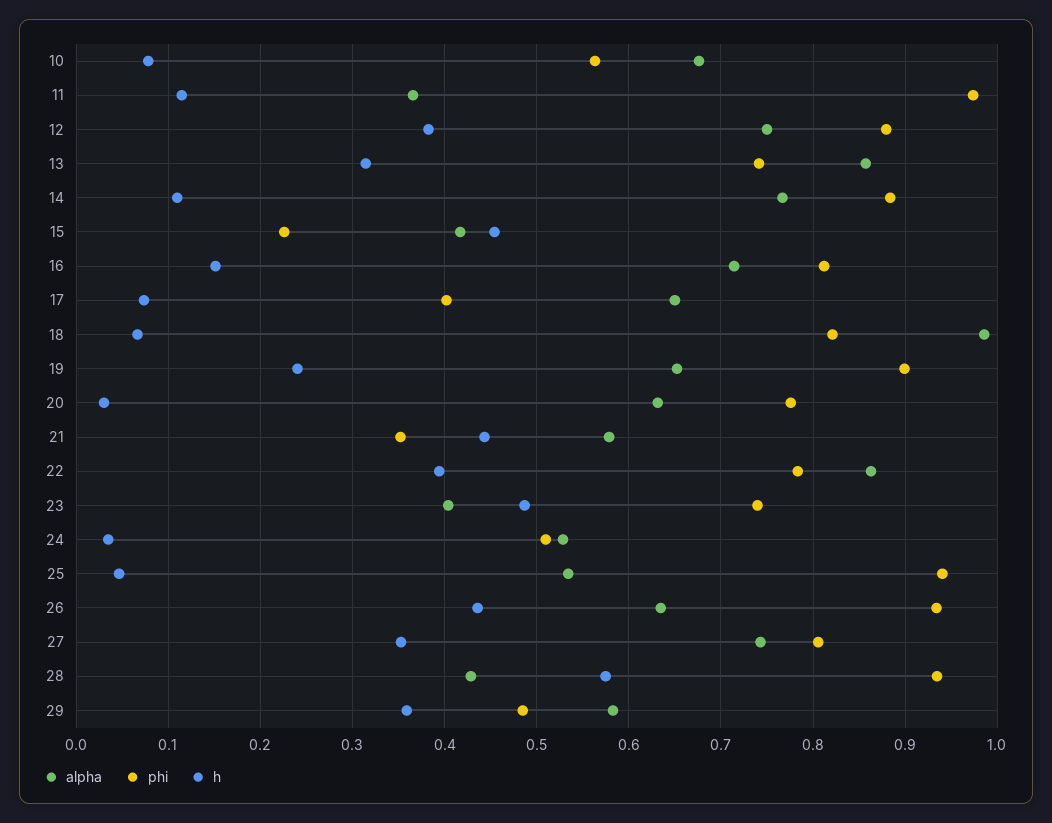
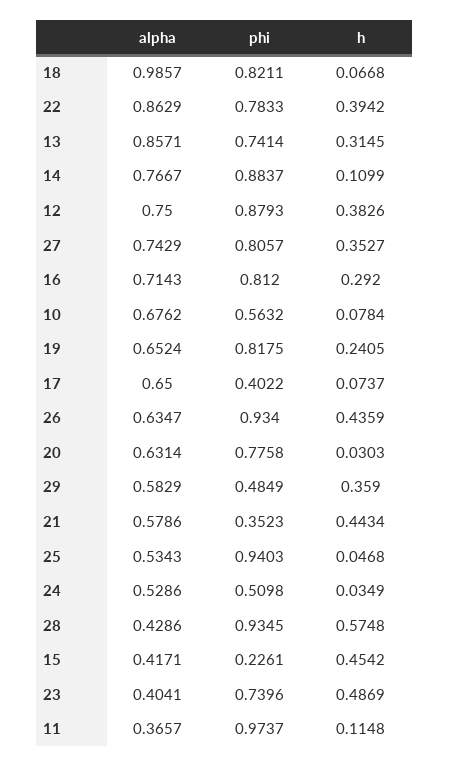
  {
    "alpha": {
      "10": 0.6762,
      "11": 0.3657,
      "12": 0.75,
      "13": 0.8571,
      "14": 0.7667,
      "15": 0.4171,
      "16": 0.7143,
      "17": 0.65,
      "18": 0.9857,
      "19": 0.6524,
      "20": 0.6314,
      "21": 0.5786,
      "22": 0.8629,
      "23": 0.4041,
      "24": 0.5286,
      "25": 0.5343,
      "26": 0.6347,
      "27": 0.7429,
      "28": 0.4286,
      "29": 0.5829
    },
    "phi": {
      "10": 0.5632,
      "11": 0.9737,
      "12": 0.8793,
      "13": 0.7414,
      "14": 0.8837,
      "15": 0.2261,
      "16": 0.812,
      "17": 0.4022,
      "18": 0.8211,
-     "19": 0.9,
+     "19": 0.8175,
      "20": 0.7758,
      "21": 0.3523,
      "22": 0.7833,
      "23": 0.7396,
      "24": 0.5098,
      "25": 0.9403,
      "26": 0.934,
      "27": 0.8057,
      "28": 0.9345,
      "29": 0.4849
    },
    "h": {
      "10": 0.0784,
      "11": 0.1148,
      "12": 0.3826,
      "13": 0.3145,
      "14": 0.1099,
      "15": 0.4542,
-     "16": 0.15,
+     "16": 0.292,
      "17": 0.0737,
      "18": 0.0668,
      "19": 0.2405,
      "20": 0.0303,
      "21": 0.4434,
      "22": 0.3942,
      "23": 0.4869,
      "24": 0.0349,
      "25": 0.0468,
      "26": 0.4359,
      "27": 0.3527,
      "28": 0.5748,
      "29": 0.359
    }
  }

